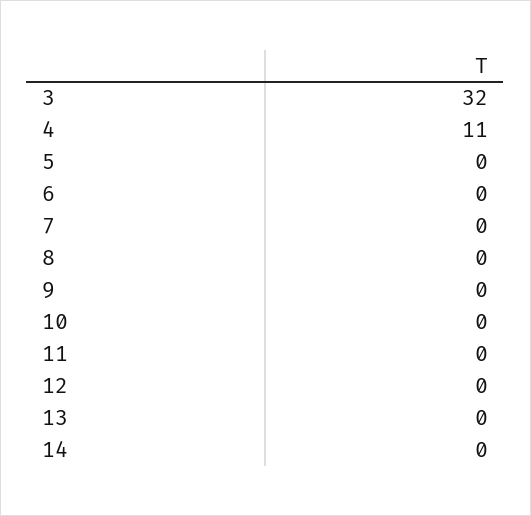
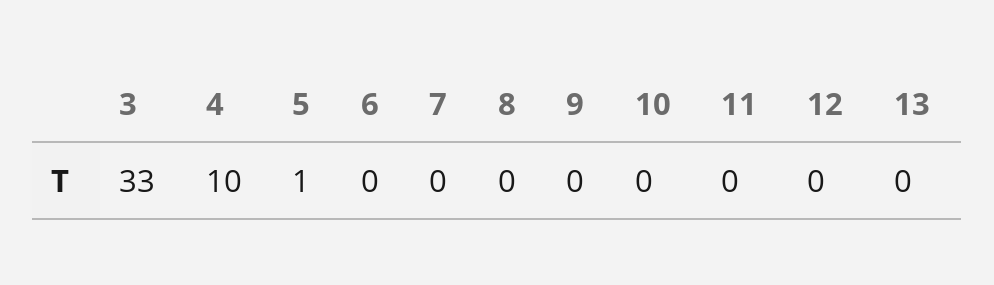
  {
-   "3": 32,
+   "3": 33,
-   "4": 11,
+   "4": 10,
-   "5": 0,
+   "5": 1,
    "6": 0,
    "7": 0,
    "8": 0,
    "9": 0,
    "10": 0,
    "11": 0,
    "12": 0,
-   "13": 0,
+   "13": 0
-   "14": 0
  }

